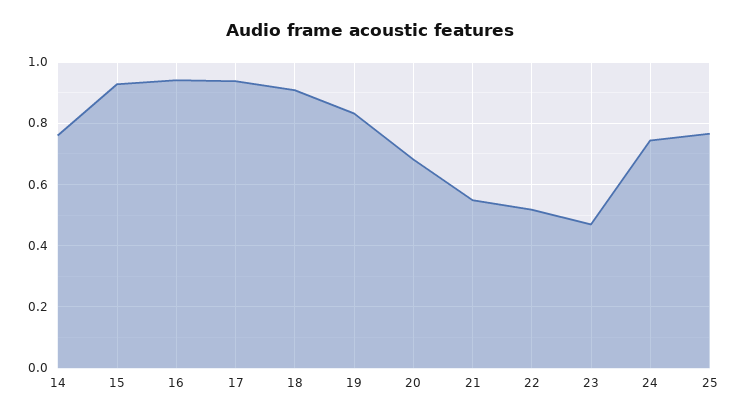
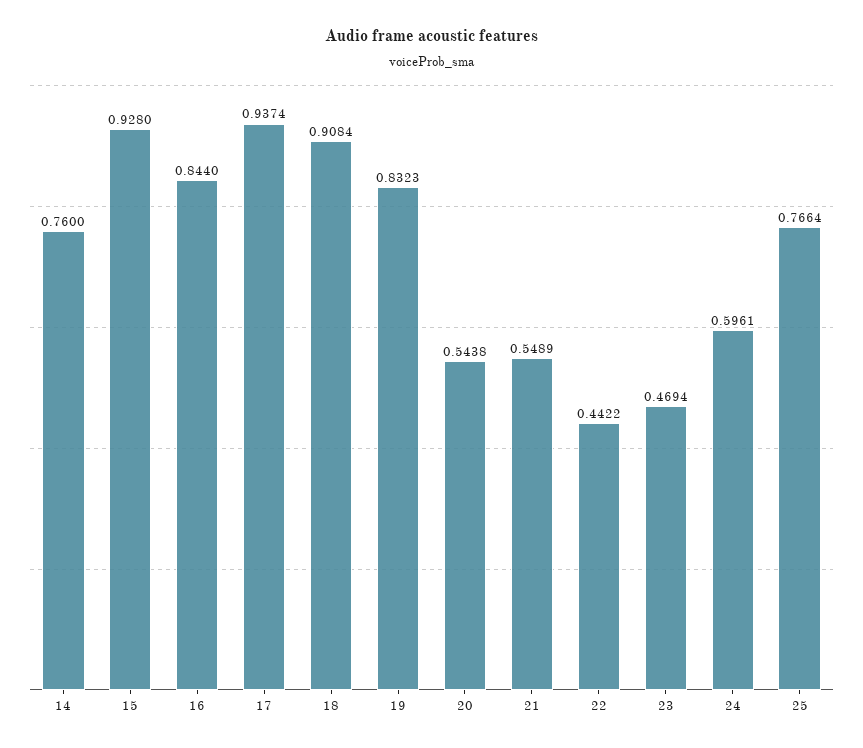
  {
    "14": 0.76,
    "15": 0.928,
-   "16": 0.94,
+   "16": 0.844,
    "17": 0.9374,
    "18": 0.9084,
    "19": 0.8323,
-   "20": 0.68,
+   "20": 0.5438,
    "21": 0.5489,
-   "22": 0.52,
+   "22": 0.4422,
    "23": 0.4694,
-   "24": 0.74,
+   "24": 0.5961,
    "25": 0.7664
  }

